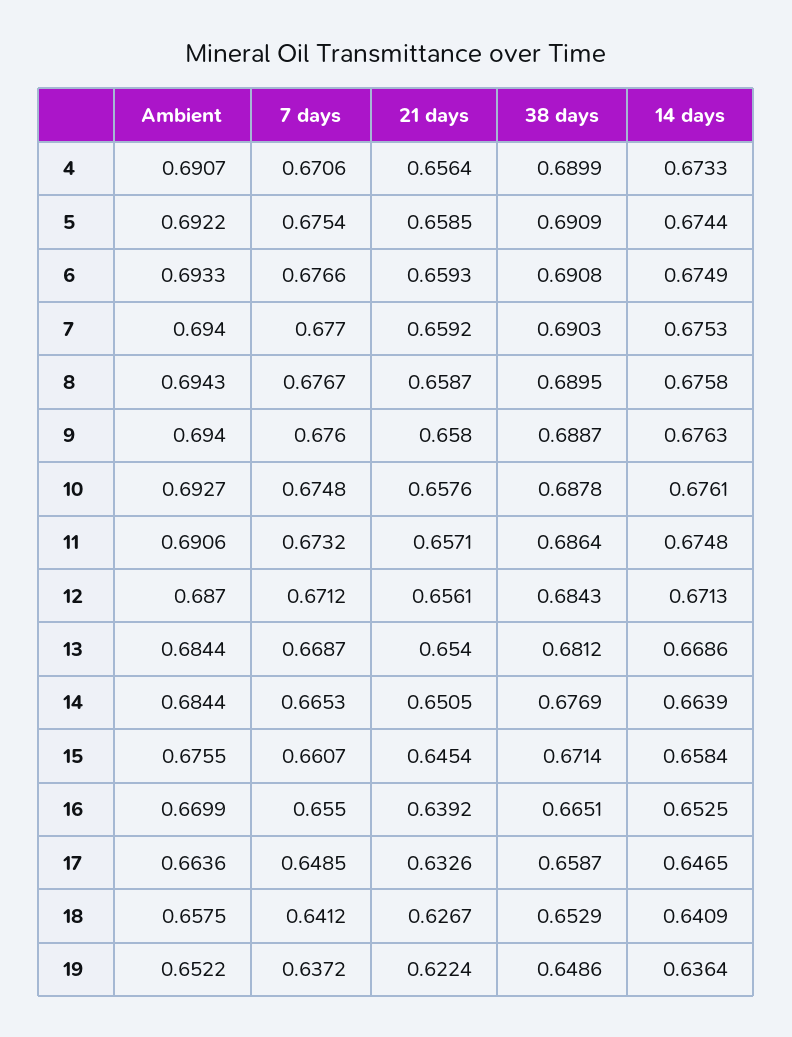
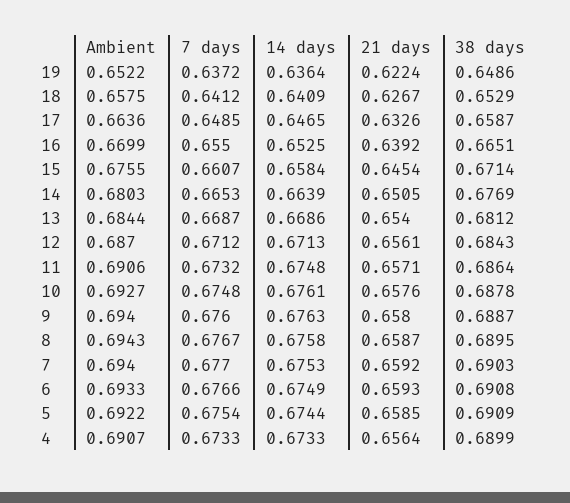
  {
    "Ambient": {
      "4": 0.6907,
      "5": 0.6922,
      "6": 0.6933,
      "7": 0.694,
      "8": 0.6943,
      "9": 0.694,
      "10": 0.6927,
      "11": 0.6906,
      "12": 0.687,
      "13": 0.6844,
-     "14": 0.6844,
+     "14": 0.6803,
      "15": 0.6755,
      "16": 0.6699,
      "17": 0.6636,
      "18": 0.6575,
      "19": 0.6522
    },
    "7 days": {
-     "4": 0.6706,
+     "4": 0.6733,
      "5": 0.6754,
      "6": 0.6766,
      "7": 0.677,
      "8": 0.6767,
      "9": 0.676,
      "10": 0.6748,
      "11": 0.6732,
      "12": 0.6712,
      "13": 0.6687,
      "14": 0.6653,
      "15": 0.6607,
      "16": 0.655,
      "17": 0.6485,
      "18": 0.6412,
      "19": 0.6372
    },
    "21 days": {
      "4": 0.6564,
      "5": 0.6585,
      "6": 0.6593,
      "7": 0.6592,
      "8": 0.6587,
      "9": 0.658,
      "10": 0.6576,
      "11": 0.6571,
      "12": 0.6561,
      "13": 0.654,
      "14": 0.6505,
      "15": 0.6454,
      "16": 0.6392,
      "17": 0.6326,
      "18": 0.6267,
      "19": 0.6224
    },
    "38 days": {
      "4": 0.6899,
      "5": 0.6909,
      "6": 0.6908,
      "7": 0.6903,
      "8": 0.6895,
      "9": 0.6887,
      "10": 0.6878,
      "11": 0.6864,
      "12": 0.6843,
      "13": 0.6812,
      "14": 0.6769,
      "15": 0.6714,
      "16": 0.6651,
      "17": 0.6587,
      "18": 0.6529,
      "19": 0.6486
    },
    "14 days": {
      "4": 0.6733,
      "5": 0.6744,
      "6": 0.6749,
      "7": 0.6753,
      "8": 0.6758,
      "9": 0.6763,
      "10": 0.6761,
      "11": 0.6748,
      "12": 0.6713,
      "13": 0.6686,
      "14": 0.6639,
      "15": 0.6584,
      "16": 0.6525,
      "17": 0.6465,
      "18": 0.6409,
      "19": 0.6364
    }
  }

